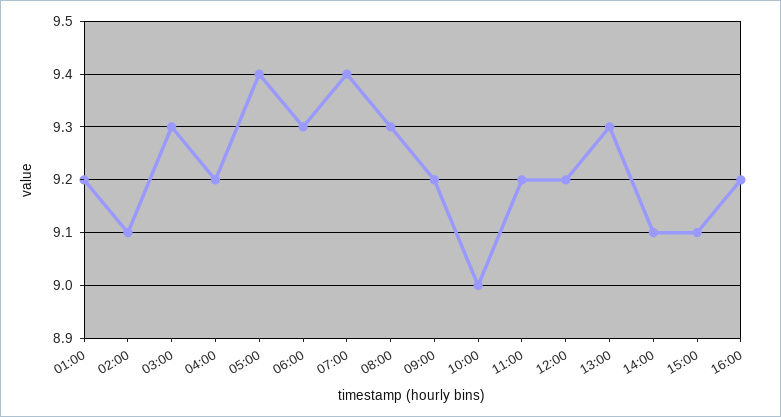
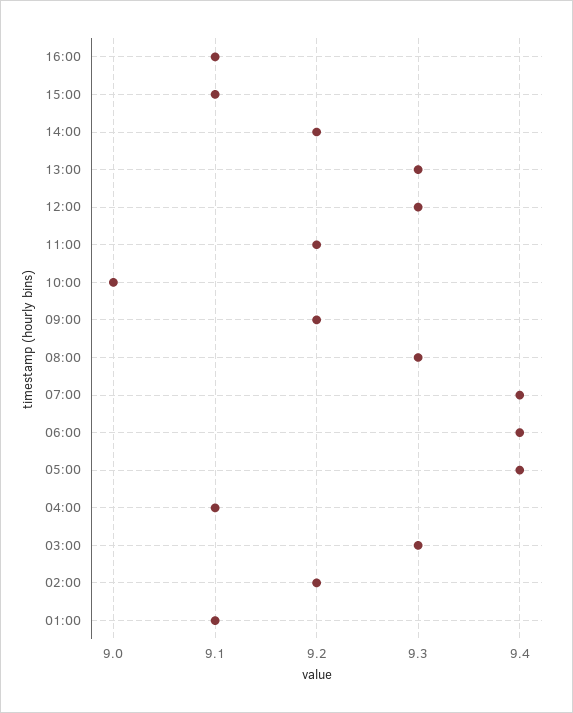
  {
-   "01:00": 9.2,
+   "01:00": 9.1,
-   "02:00": 9.1,
+   "02:00": 9.2,
    "03:00": 9.3,
-   "04:00": 9.2,
+   "04:00": 9.1,
    "05:00": 9.4,
-   "06:00": 9.3,
+   "06:00": 9.4,
    "07:00": 9.4,
    "08:00": 9.3,
    "09:00": 9.2,
    "10:00": 9,
    "11:00": 9.2,
-   "12:00": 9.2,
+   "12:00": 9.3,
    "13:00": 9.3,
-   "14:00": 9.1,
+   "14:00": 9.2,
    "15:00": 9.1,
-   "16:00": 9.2
+   "16:00": 9.1
  }

